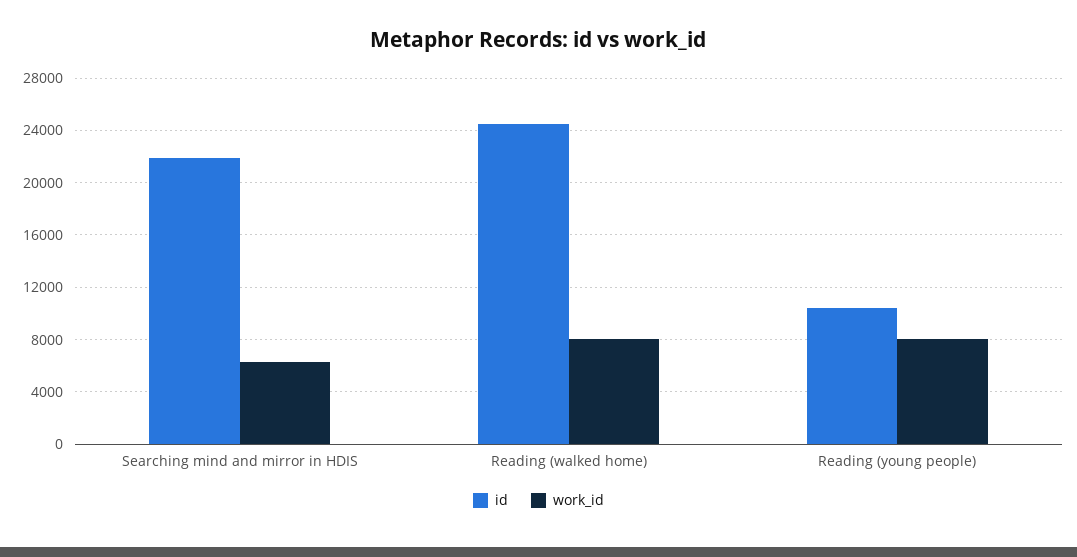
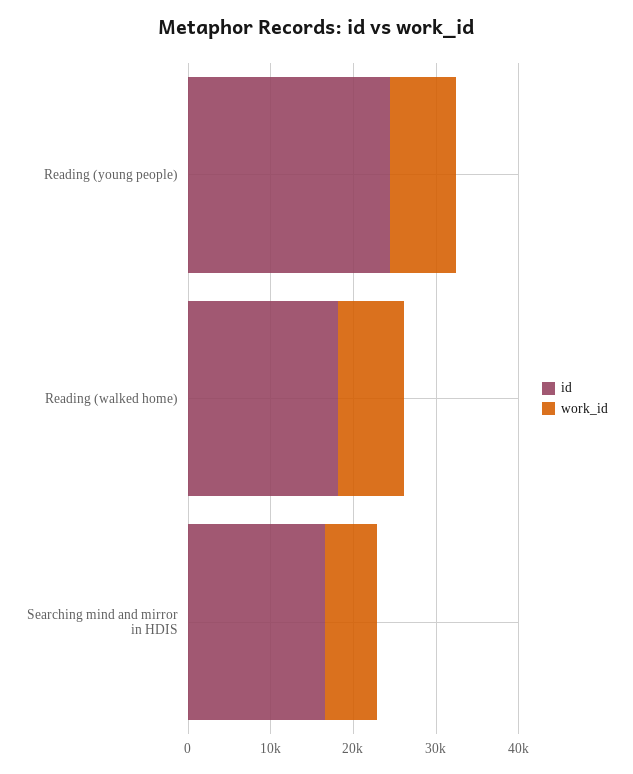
  {
    "id": {
-     "Searching mind and mirror in HDIS": 22000,
+     "Searching mind and mirror in HDIS": 16000,
-     "Reading (walked home)": 24500,
+     "Reading (walked home)": 18000,
-     "Reading (young people)": 10500
+     "Reading (young people)": 24000
    },
    "work_id": {
      "Searching mind and mirror in HDIS": 6500,
      "Reading (walked home)": 8000,
      "Reading (young people)": 8000
    }
  }

